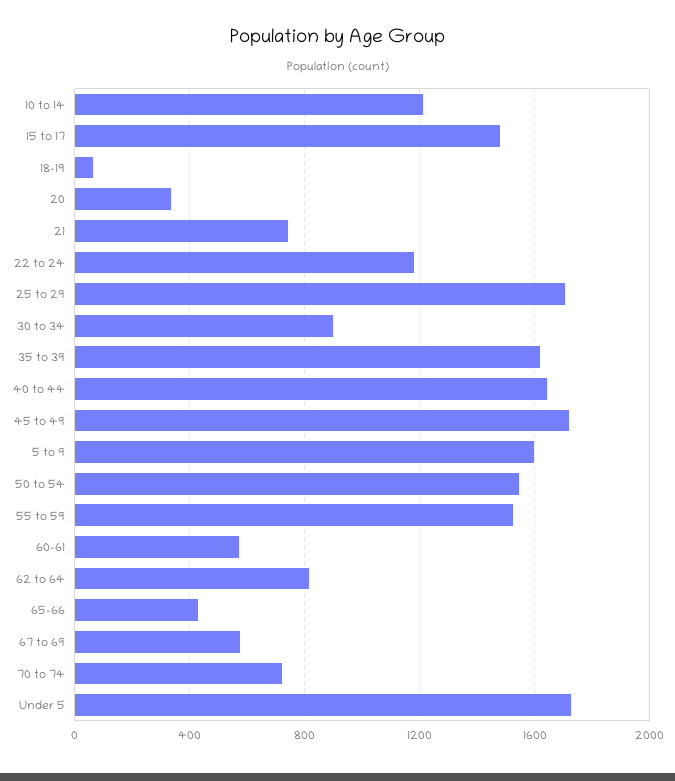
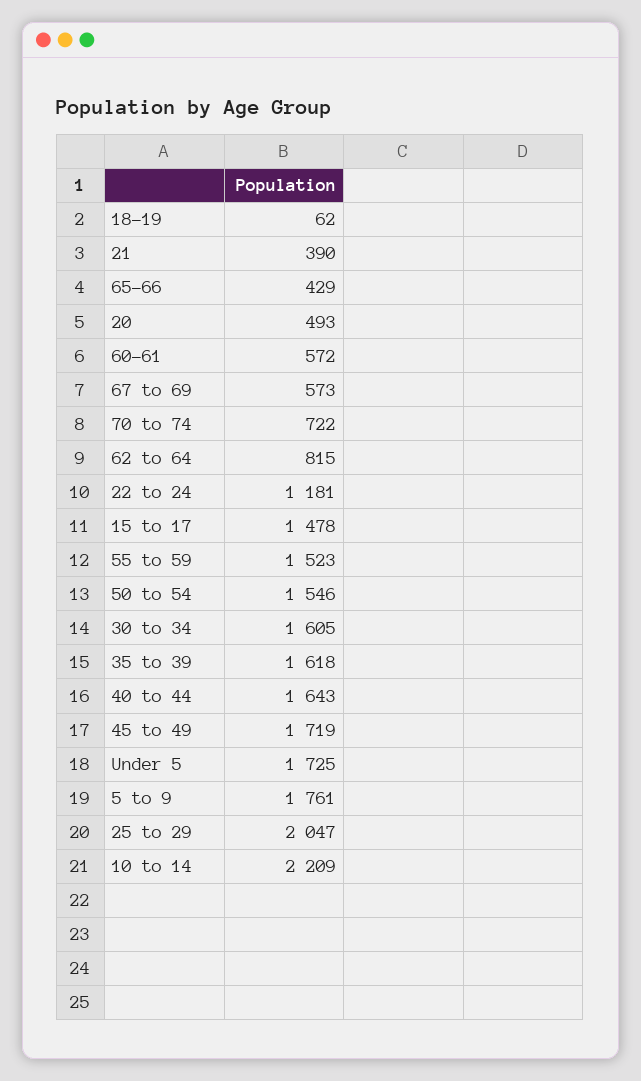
  {
-   "10 to 14": 1200,
+   "10 to 14": 2209,
    "15 to 17": 1478,
    "18-19": 62,
-   "20": 350,
+   "20": 493,
-   "21": 750,
+   "21": 390,
    "22 to 24": 1181,
-   "25 to 29": 1700,
+   "25 to 29": 2047,
-   "30 to 34": 900,
+   "30 to 34": 1605,
    "35 to 39": 1618,
    "40 to 44": 1643,
    "45 to 49": 1719,
-   "5 to 9": 1600,
+   "5 to 9": 1761,
    "50 to 54": 1546,
    "55 to 59": 1523,
    "60-61": 572,
    "62 to 64": 815,
    "65-66": 429,
    "67 to 69": 573,
    "70 to 74": 722,
    "Under 5": 1725
  }

